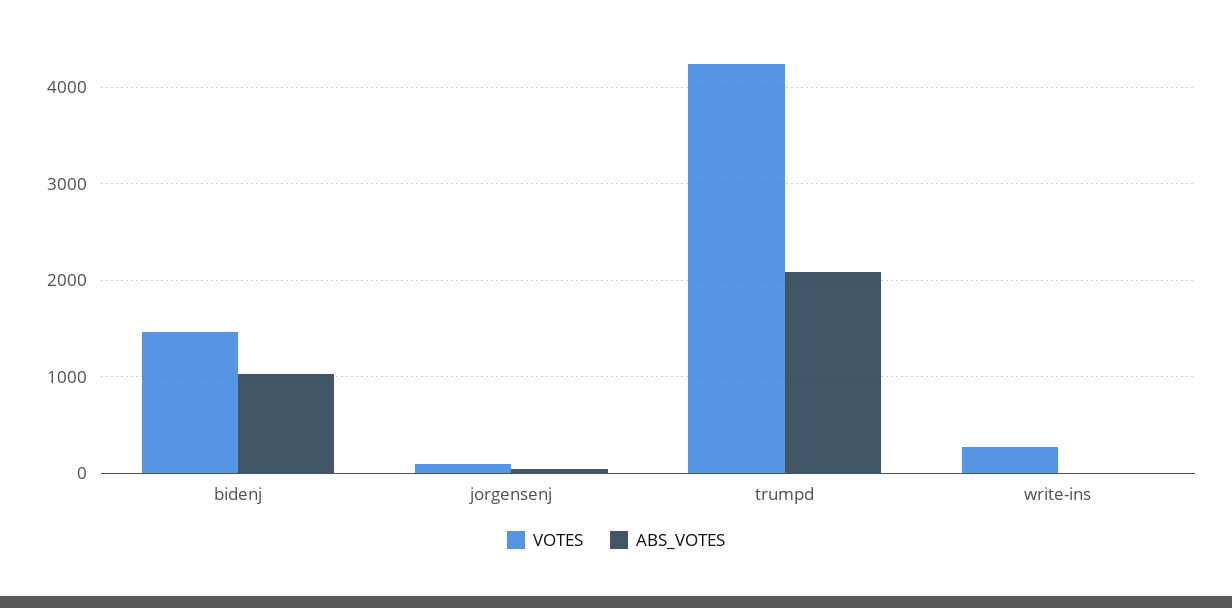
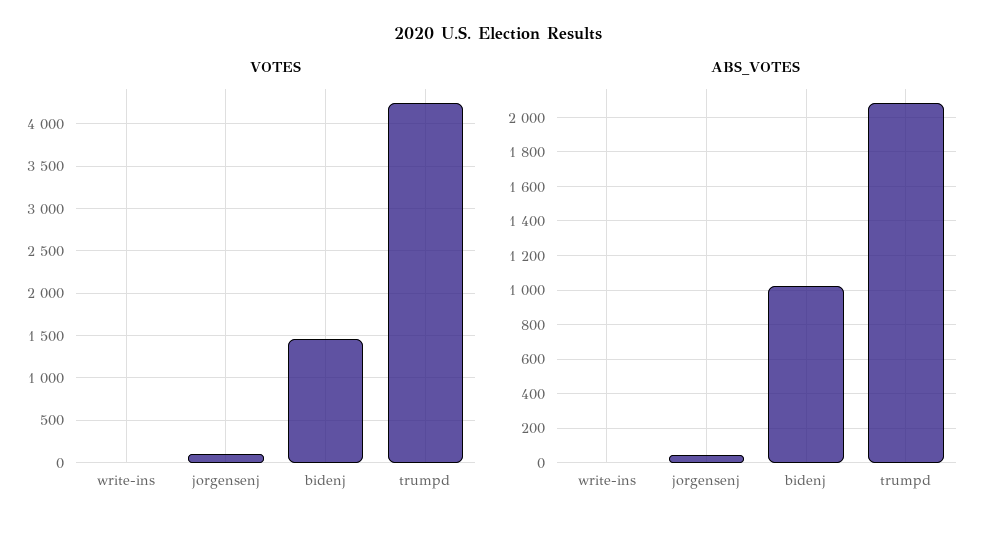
  {
    "VOTES": {
      "bidenj": 1500,
      "jorgensenj": 100,
      "trumpd": 4200,
-     "write-ins": 300
+     "write-ins": 0
    },
    "ABS_VOTES": {
      "bidenj": 1050,
      "jorgensenj": 50,
      "trumpd": 2100,
      "write-ins": 0
    }
  }

